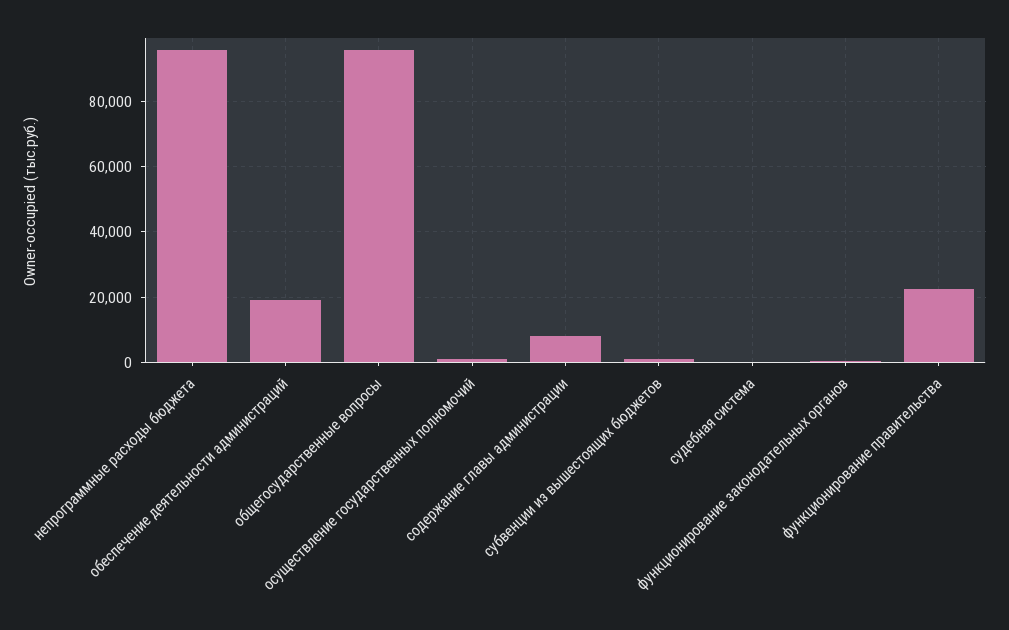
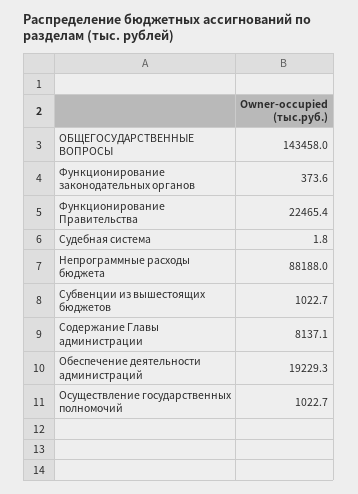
  {
-   "непрограммные расходы бюджета": 96000,
+   "непрограммные расходы бюджета": 88188,
    "обеспечение деятельности администраций": 19229.3,
-   "общегосударственные вопросы": 96000,
+   "общегосударственные вопросы": 143458,
    "осуществление государственных полномочий": 1022.7,
    "содержание главы администрации": 8137.1,
    "субвенции из вышестоящих бюджетов": 1022.7,
    "судебная система": 1.8,
    "функционирование законодательных органов": 373.6,
    "функционирование правительства": 22465.4
  }

